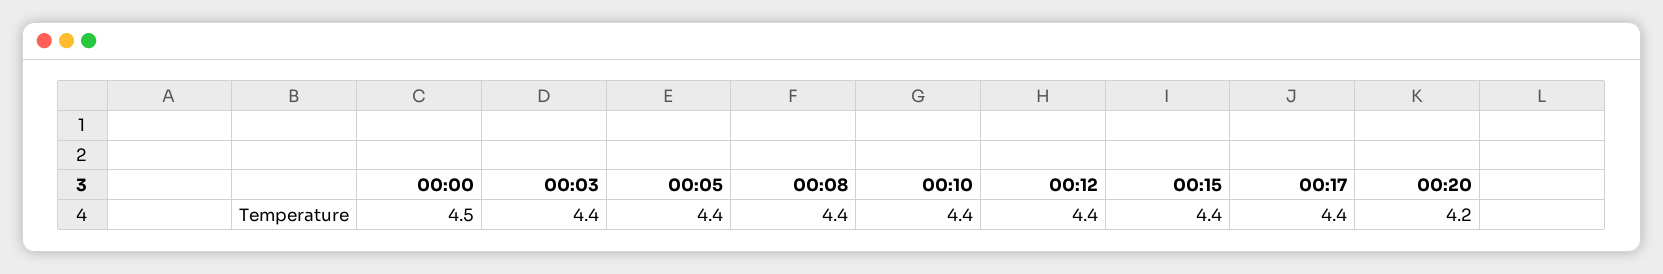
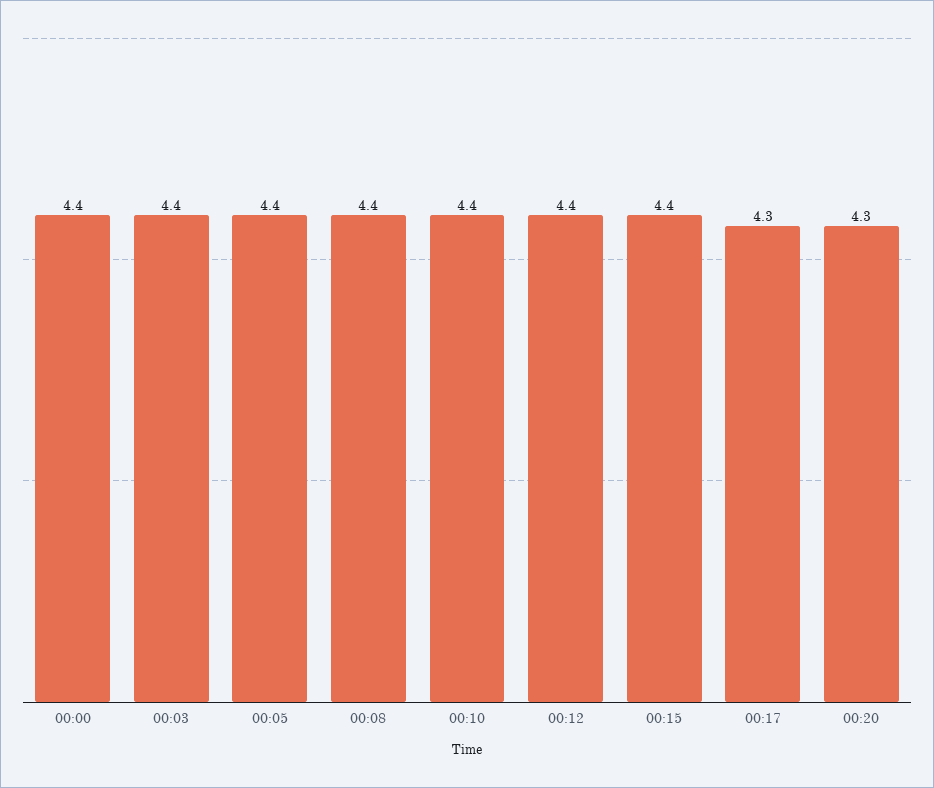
  {
-   "00:00": 4.5,
+   "00:00": 4.4,
    "00:03": 4.4,
    "00:05": 4.4,
    "00:08": 4.4,
    "00:10": 4.4,
    "00:12": 4.4,
    "00:15": 4.4,
-   "00:17": 4.4,
+   "00:17": 4.3,
-   "00:20": 4.2
+   "00:20": 4.3
  }

